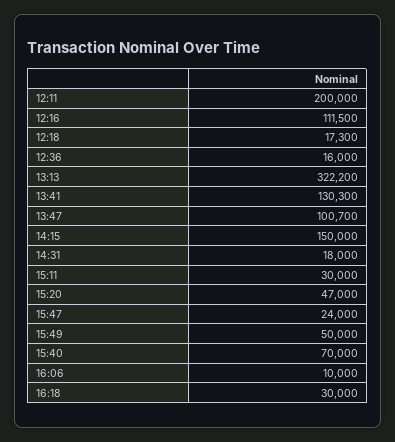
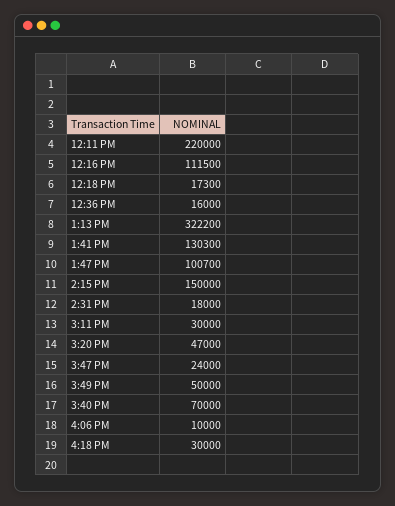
  {
-   "12:11": 200000,
+   "12:11": 220000,
    "12:16": 111500,
    "12:18": 17300,
    "12:36": 16000,
    "13:13": 322200,
    "13:41": 130300,
    "13:47": 100700,
    "14:15": 150000,
    "14:31": 18000,
    "15:11": 30000,
    "15:20": 47000,
    "15:47": 24000,
    "15:49": 50000,
    "15:40": 70000,
    "16:06": 10000,
    "16:18": 30000
  }

